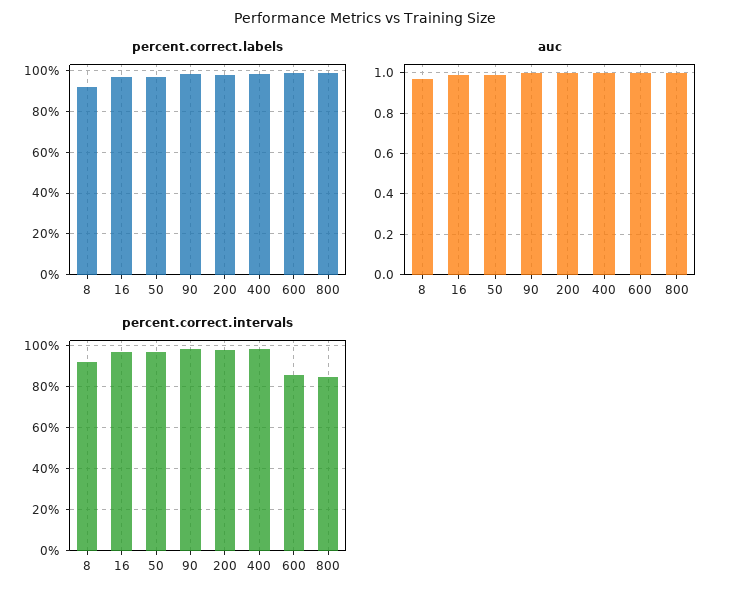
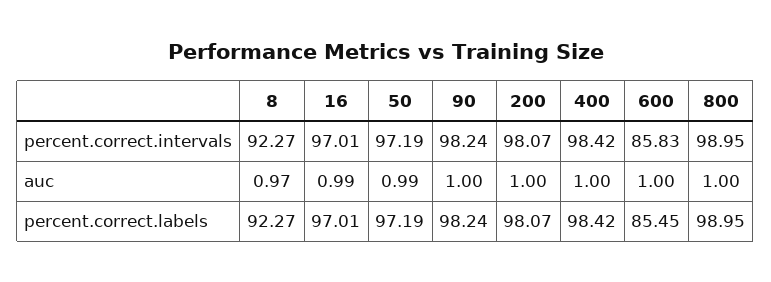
  {
    "percent.correct.labels": {
      "8": 92.27,
      "16": 97.01,
      "50": 97.19,
      "90": 98.24,
      "200": 98.07,
      "400": 98.42,
-     "600": 100,
+     "600": 85.45,
      "800": 98.95
    },
    "auc": {
      "8": 0.97,
      "16": 0.99,
      "50": 0.99,
      "90": 1,
      "200": 1,
      "400": 1,
      "600": 1,
      "800": 1
    },
    "percent.correct.intervals": {
      "8": 92.27,
      "16": 97.01,
      "50": 97.19,
      "90": 98.24,
      "200": 98.07,
      "400": 98.42,
      "600": 85.83,
-     "800": 85
+     "800": 98.95
    }
  }

